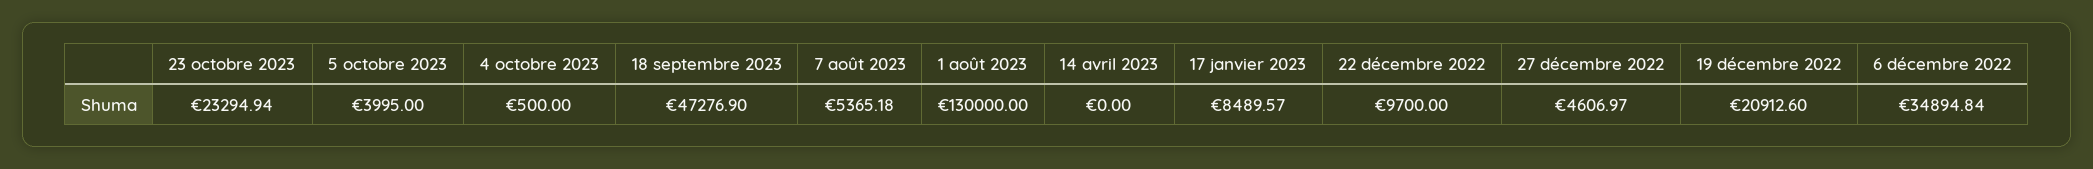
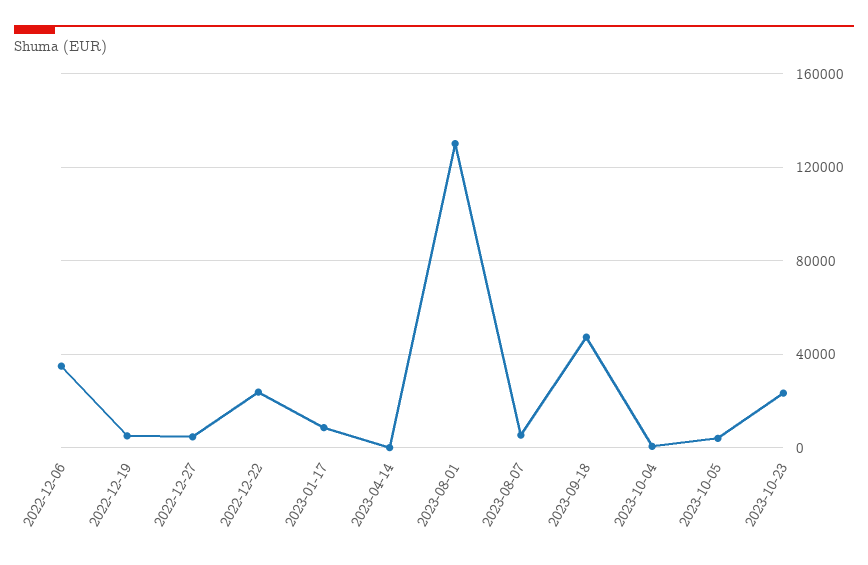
  {
    "23 octobre 2023": 23294.94,
    "5 octobre 2023": 3995,
    "4 octobre 2023": 500,
    "18 septembre 2023": 47276.9,
    "7 août 2023": 5365.18,
    "1 août 2023": 130000,
    "14 avril 2023": 0,
    "17 janvier 2023": 8489.57,
-   "22 décembre 2022": 9700,
+   "22 décembre 2022": 25000,
    "27 décembre 2022": 4606.97,
-   "19 décembre 2022": 20912.6,
+   "19 décembre 2022": 5000,
    "6 décembre 2022": 34894.84
  }

